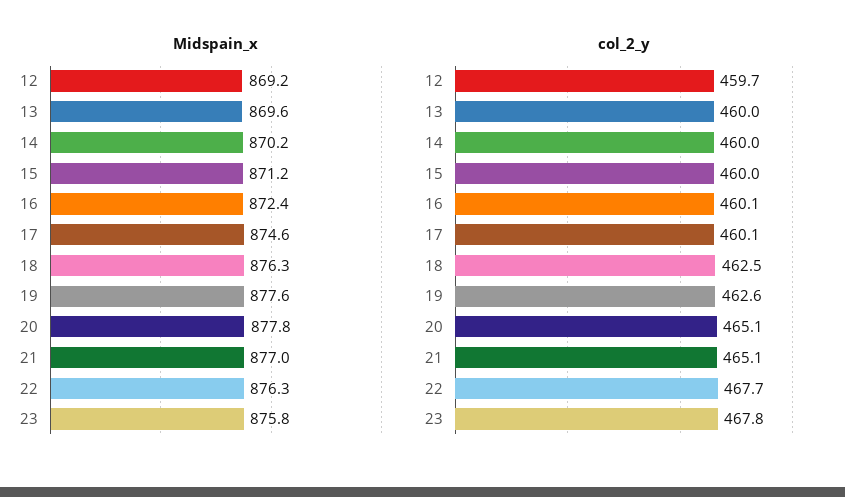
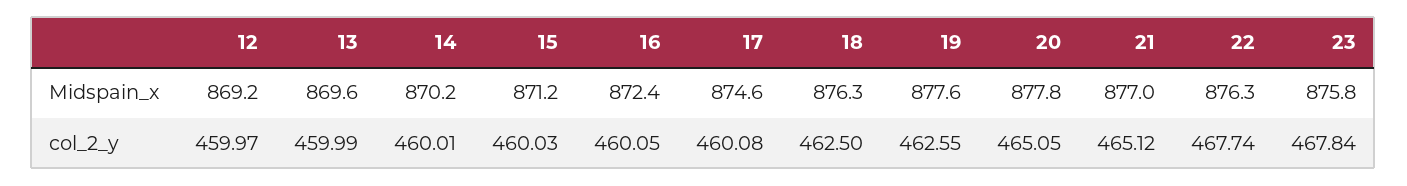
  {
    "Midspain_x": {
      "12": 869.2,
      "13": 869.6,
      "14": 870.2,
      "15": 871.2,
      "16": 872.4,
      "17": 874.6,
      "18": 876.3,
      "19": 877.6,
      "20": 877.8,
      "21": 877,
      "22": 876.3,
      "23": 875.8
    },
    "col_2_y": {
-     "12": 459.7,
+     "12": 459.97,
      "13": 459.99,
      "14": 460.01,
      "15": 460.03,
      "16": 460.05,
      "17": 460.08,
      "18": 462.5,
      "19": 462.55,
      "20": 465.05,
      "21": 465.12,
      "22": 467.74,
      "23": 467.84
    }
  }

